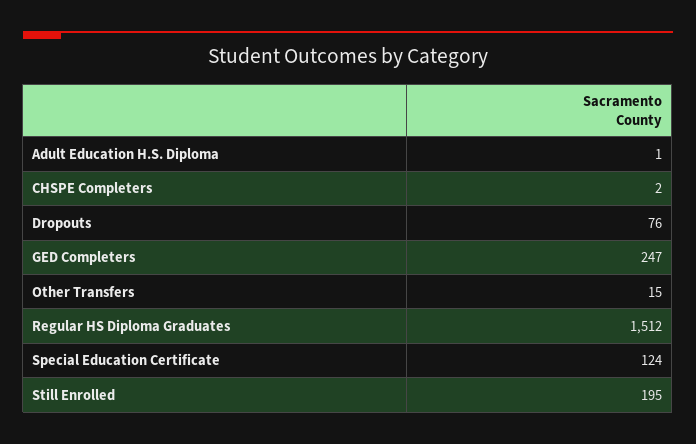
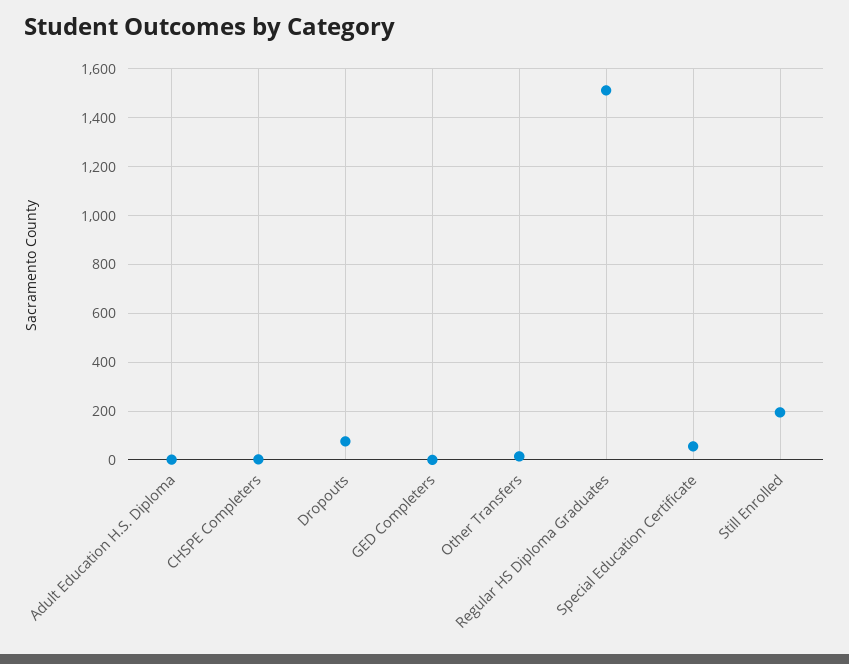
  {
    "Adult Education H.S. Diploma": 1,
    "CHSPE Completers": 2,
    "Dropouts": 76,
-   "GED Completers": 247,
+   "GED Completers": 0,
    "Other Transfers": 15,
    "Regular HS Diploma Graduates": 1512,
-   "Special Education Certificate": 124,
+   "Special Education Certificate": 50,
    "Still Enrolled": 195
  }

